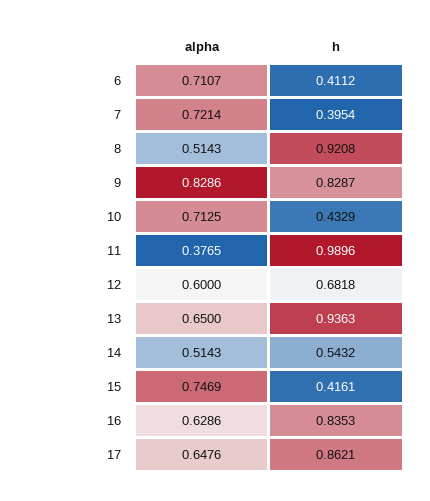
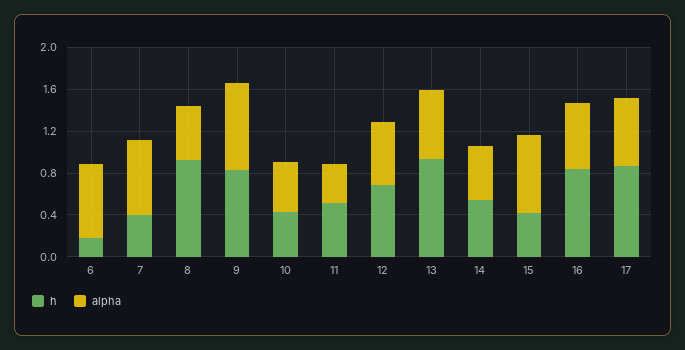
  {
    "alpha": {
      "6": 0.7107,
      "7": 0.7214,
      "8": 0.5143,
      "9": 0.8286,
-     "10": 0.7125,
+     "10": 0.5,
      "11": 0.3765,
      "12": 0.6,
      "13": 0.65,
      "14": 0.5143,
      "15": 0.7469,
      "16": 0.6286,
      "17": 0.6476
    },
    "h": {
-     "6": 0.4112,
+     "6": 0.2,
      "7": 0.3954,
      "8": 0.9208,
      "9": 0.8287,
      "10": 0.4329,
-     "11": 0.9896,
+     "11": 0.5,
      "12": 0.6818,
      "13": 0.9363,
      "14": 0.5432,
      "15": 0.4161,
      "16": 0.8353,
      "17": 0.8621
    }
  }

